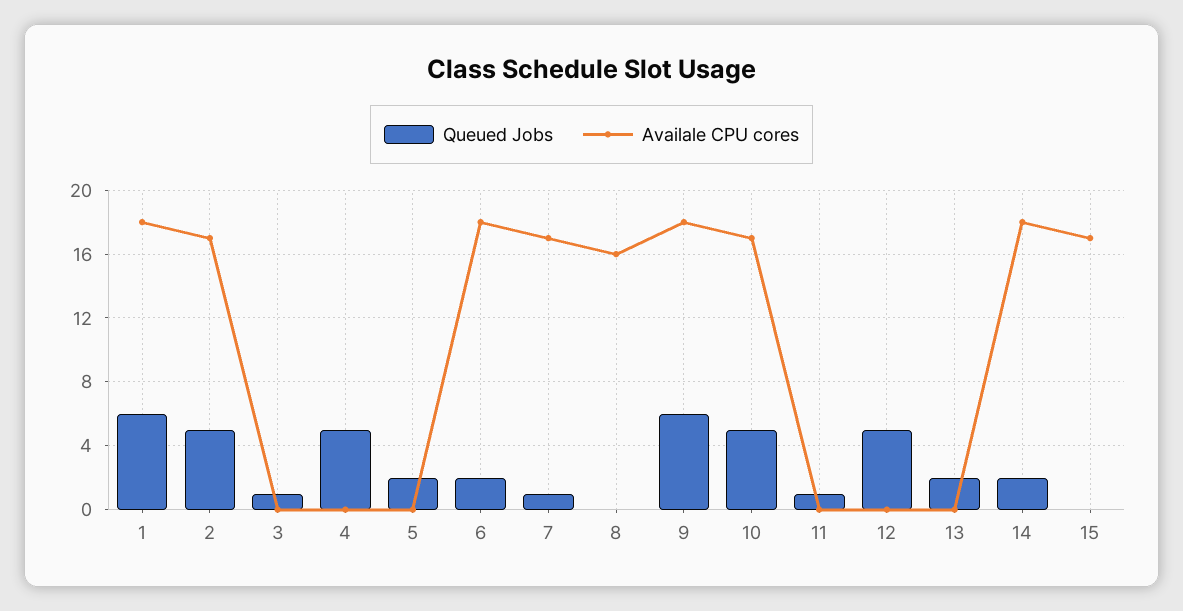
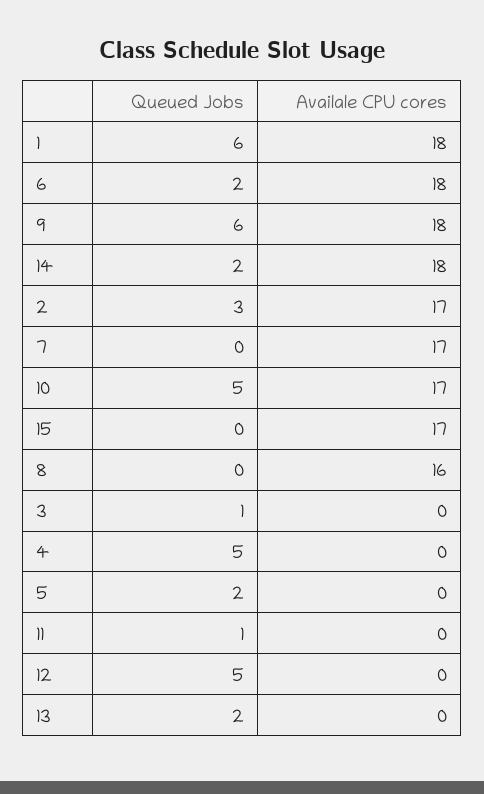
  {
    "Queued Jobs": {
      "1": 6,
-     "2": 5,
+     "2": 3,
      "3": 1,
      "4": 5,
      "5": 2,
      "6": 2,
-     "7": 1,
+     "7": 0,
      "8": 0,
      "9": 6,
      "10": 5,
      "11": 1,
      "12": 5,
      "13": 2,
      "14": 2,
      "15": 0
    },
    "Availale CPU cores": {
      "1": 18,
      "2": 17,
      "3": 0,
      "4": 0,
      "5": 0,
      "6": 18,
      "7": 17,
      "8": 16,
      "9": 18,
      "10": 17,
      "11": 0,
      "12": 0,
      "13": 0,
      "14": 18,
      "15": 17
    }
  }

